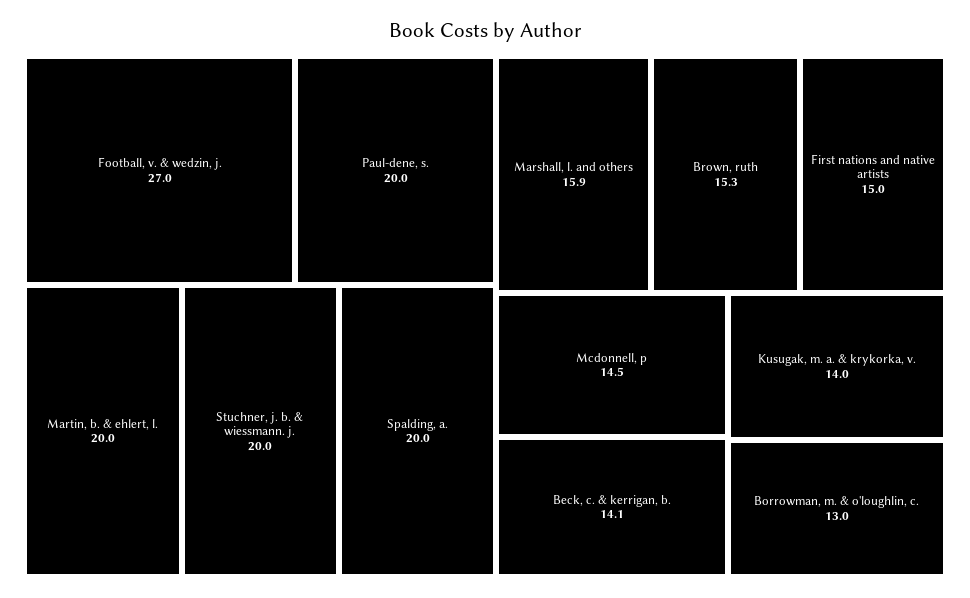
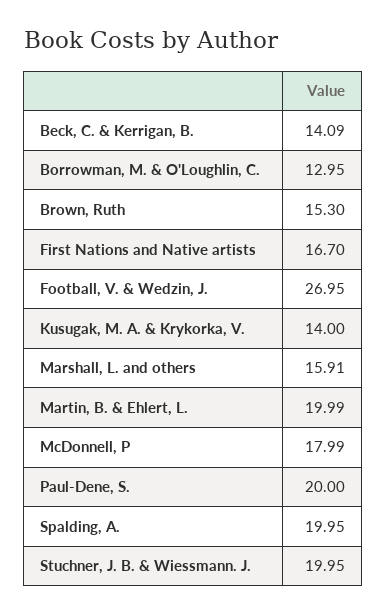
  {
    "Football, v. & wedzin, j.": 26.95,
    "Paul-dene, s.": 20,
    "Martin, b. & ehlert, l.": 19.99,
    "Stuchner, j. b. & wiessmann. j.": 19.95,
    "Spalding, a.": 19.95,
    "Marshall, l. and others": 15.91,
    "Brown, ruth": 15.3,
-   "First nations and native artists": 15,
+   "First nations and native artists": 16.7,
-   "Mcdonnell, p": 14.5,
+   "Mcdonnell, p": 17.99,
    "Beck, c. & kerrigan, b.": 14.09,
    "Kusugak, m. a. & krykorka, v.": 14,
    "Borrowman, m. & o'loughlin, c.": 12.95
  }

